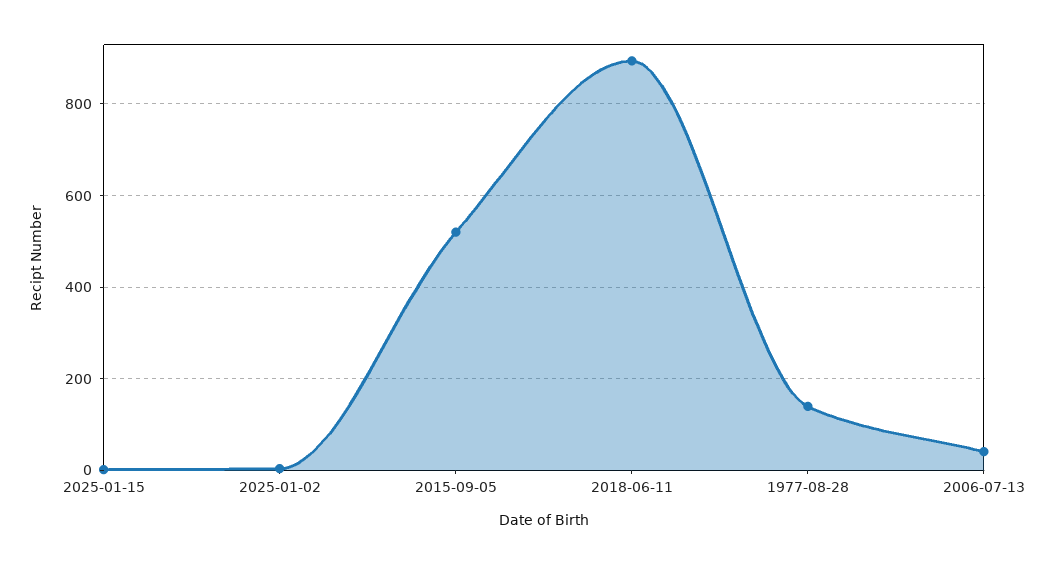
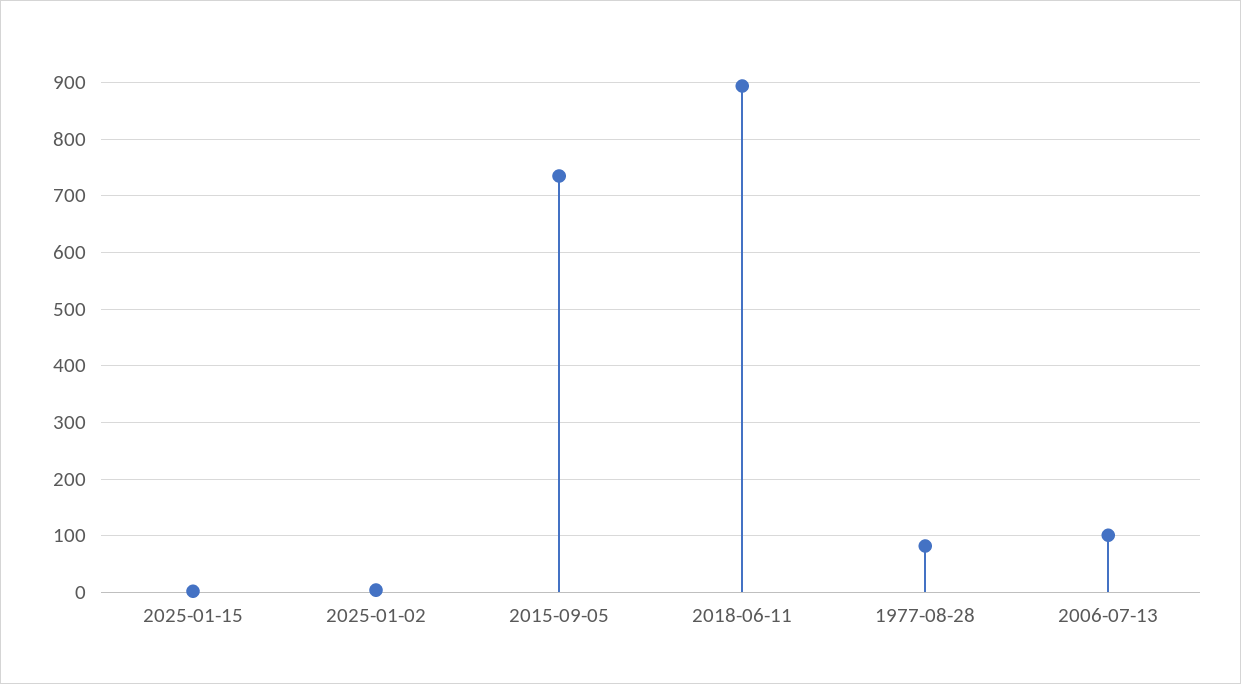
  {
    "2025-01-15": 0,
    "2025-01-02": 0,
-   "2015-09-05": 520,
+   "2015-09-05": 740,
    "2018-06-11": 900,
-   "1977-08-28": 140,
+   "1977-08-28": 80,
-   "2006-07-13": 40
+   "2006-07-13": 100
  }

